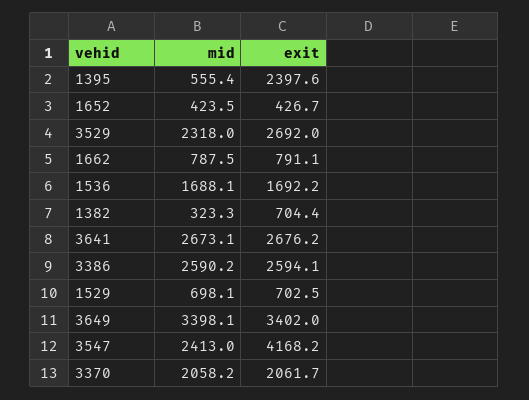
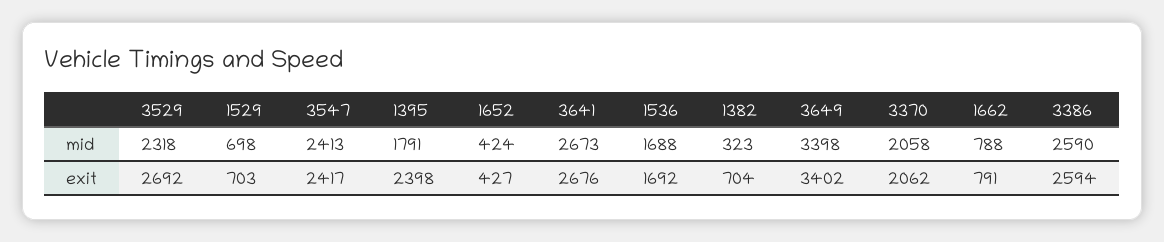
  {
    "mid": {
-     "1395": 555.4,
+     "1395": 1791,
      "1652": 423.5,
      "3529": 2318,
      "1662": 787.5,
      "1536": 1688.1,
      "1382": 323.3,
      "3641": 2673.1,
      "3386": 2590.2,
      "1529": 698.1,
      "3649": 3398.1,
      "3547": 2413,
      "3370": 2058.2
    },
    "exit": {
      "1395": 2397.6,
      "1652": 426.7,
      "3529": 2692,
      "1662": 791.1,
      "1536": 1692.2,
      "1382": 704.4,
      "3641": 2676.2,
      "3386": 2594.1,
      "1529": 702.5,
      "3649": 3402,
-     "3547": 4168.2,
+     "3547": 2417,
      "3370": 2061.7
    }
  }

